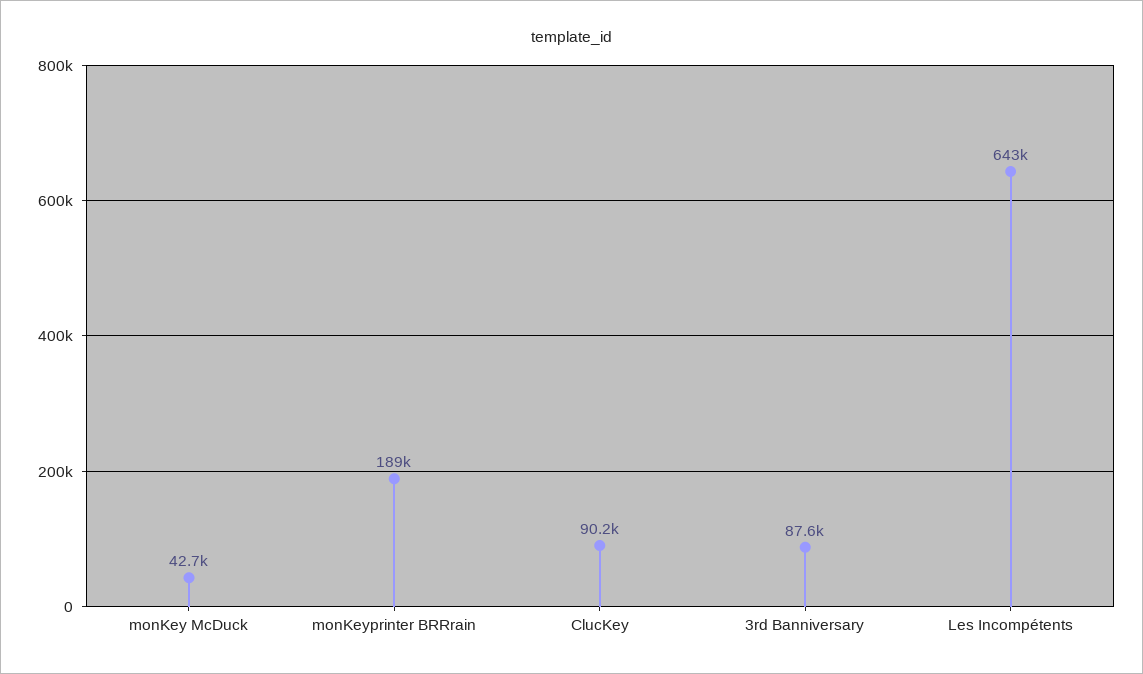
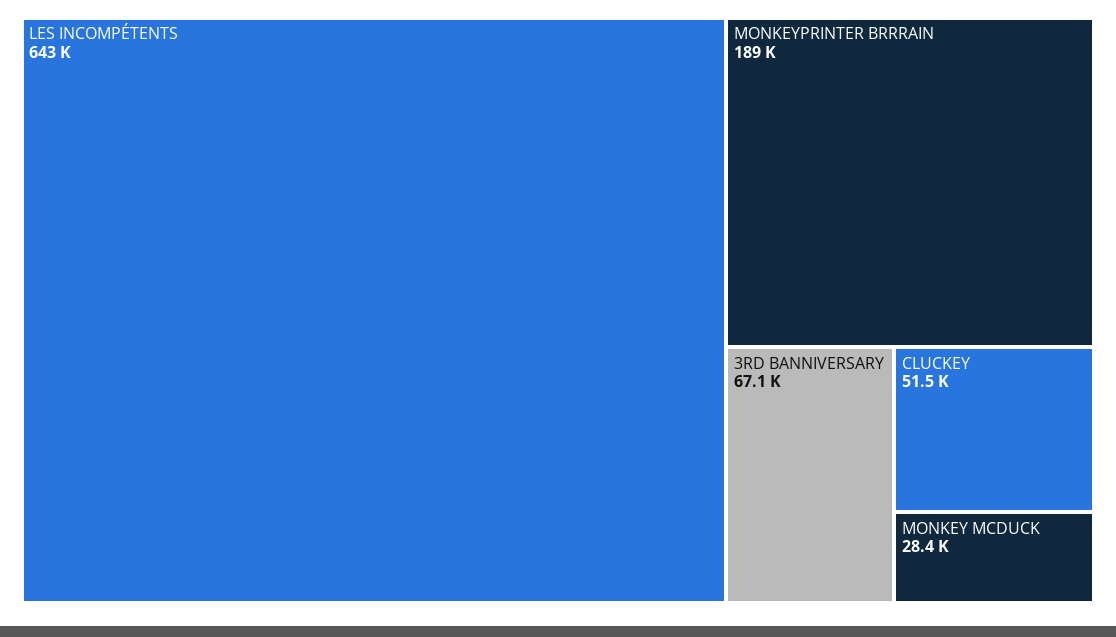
  {
-   "monKey McDuck": 42700,
+   "monKey McDuck": 28400,
    "monKeyprinter BRRrain": 189000,
-   "ClucKey": 90200,
+   "ClucKey": 51500,
-   "3rd Banniversary": 87600,
+   "3rd Banniversary": 67100,
    "Les Incompétents": 643000
  }

